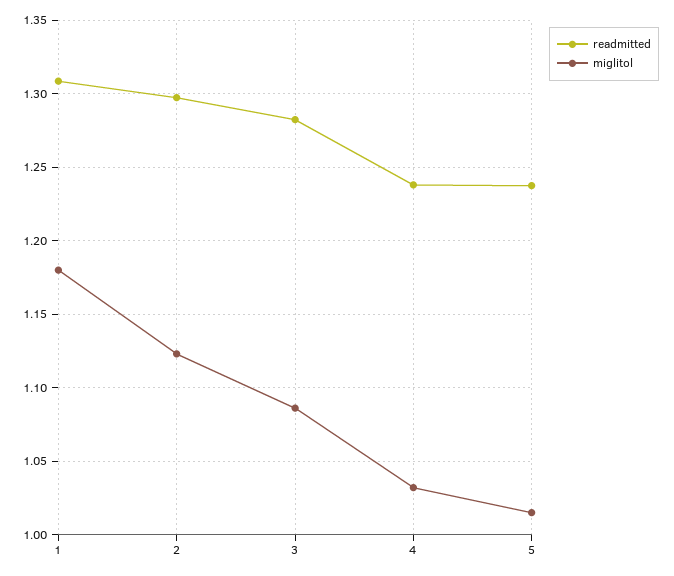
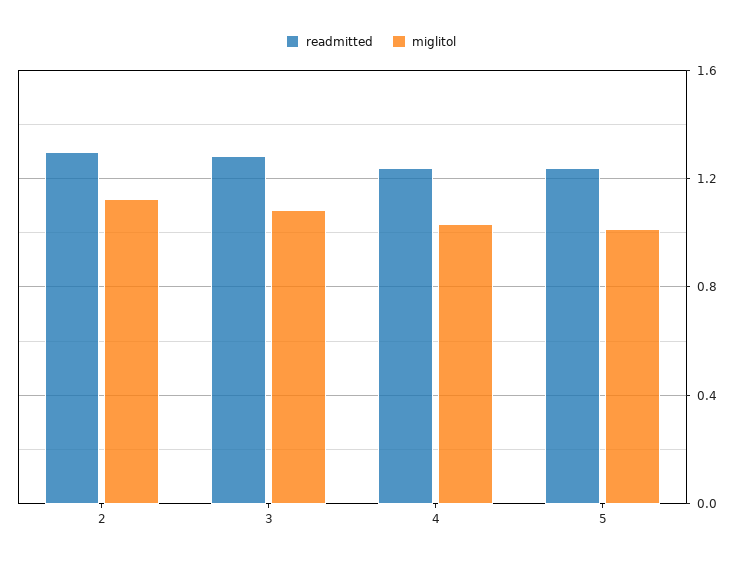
  {
    "readmitted": {
-     "1": 1.31,
      "2": 1.295,
      "3": 1.28,
      "4": 1.24,
      "5": 1.235
    },
    "miglitol": {
-     "1": 1.18,
      "2": 1.125,
      "3": 1.085,
      "4": 1.03,
      "5": 1.015
    }
  }

